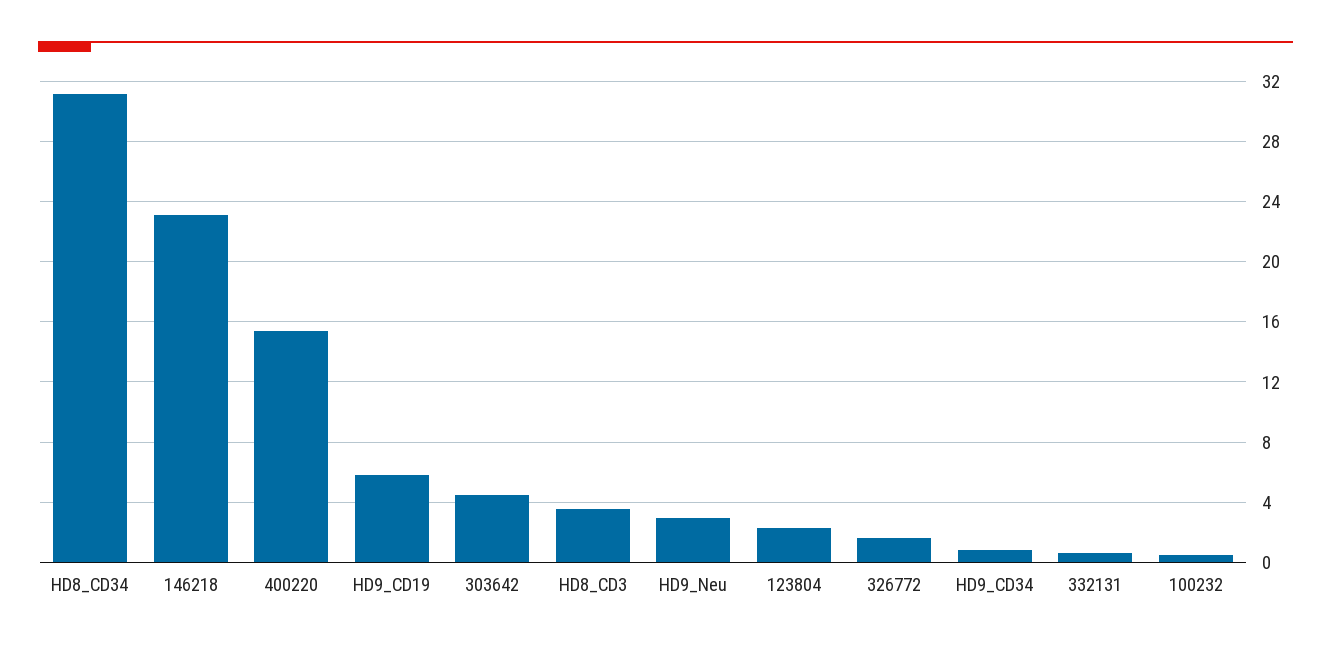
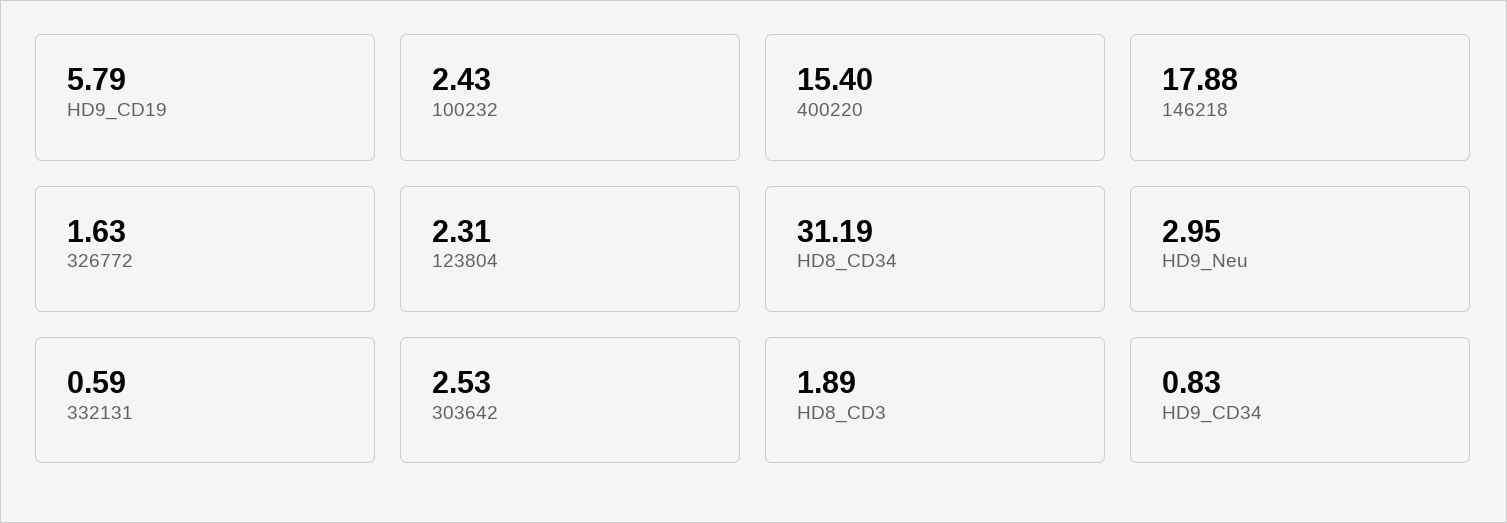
  {
    "HD8_CD34": 31.19,
-   "146218": 23,
+   "146218": 17.88,
    "400220": 15.4,
    "HD9_CD19": 5.79,
-   "303642": 4.5,
+   "303642": 2.53,
-   "HD8_CD3": 3.5,
+   "HD8_CD3": 1.89,
    "HD9_Neu": 2.95,
    "123804": 2.31,
    "326772": 1.63,
    "HD9_CD34": 0.83,
    "332131": 0.59,
-   "100232": 0.5
+   "100232": 2.43
  }

